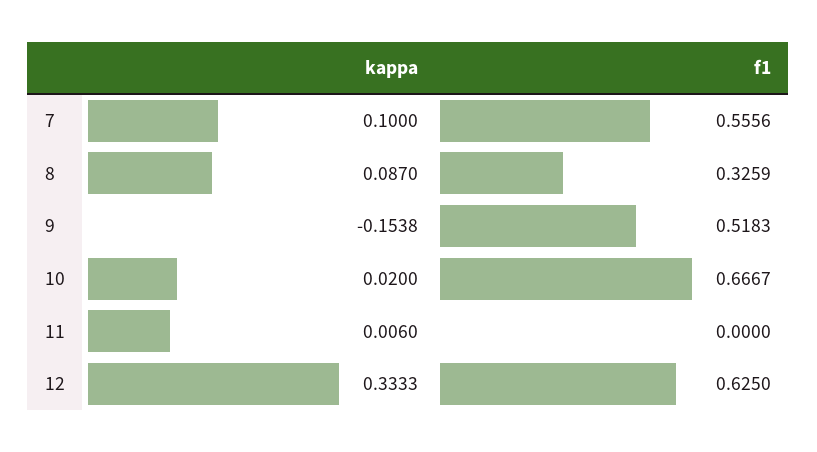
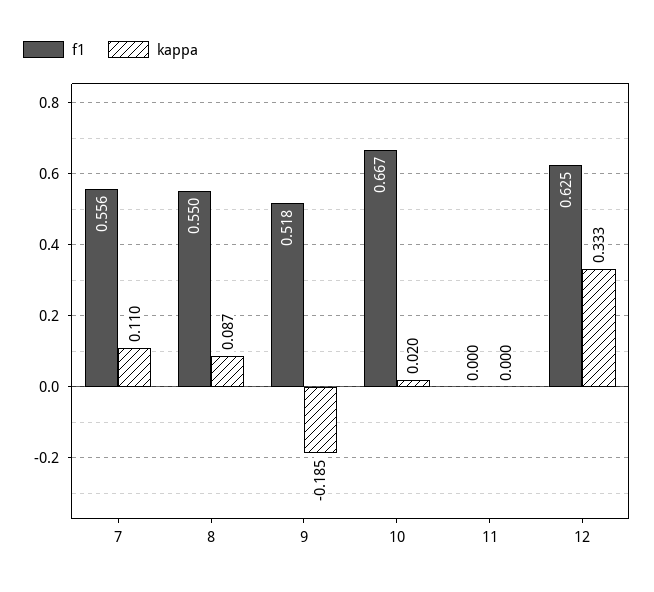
  {
    "kappa": {
-     "7": 0.1,
+     "7": 0.11,
      "8": 0.087,
-     "9": -0.1538,
+     "9": -0.185,
      "10": 0.02,
-     "11": 0.006,
+     "11": 0,
      "12": 0.3333
    },
    "f1": {
      "7": 0.5556,
-     "8": 0.3259,
+     "8": 0.55,
      "9": 0.5183,
      "10": 0.6667,
      "11": 0,
      "12": 0.625
    }
  }

